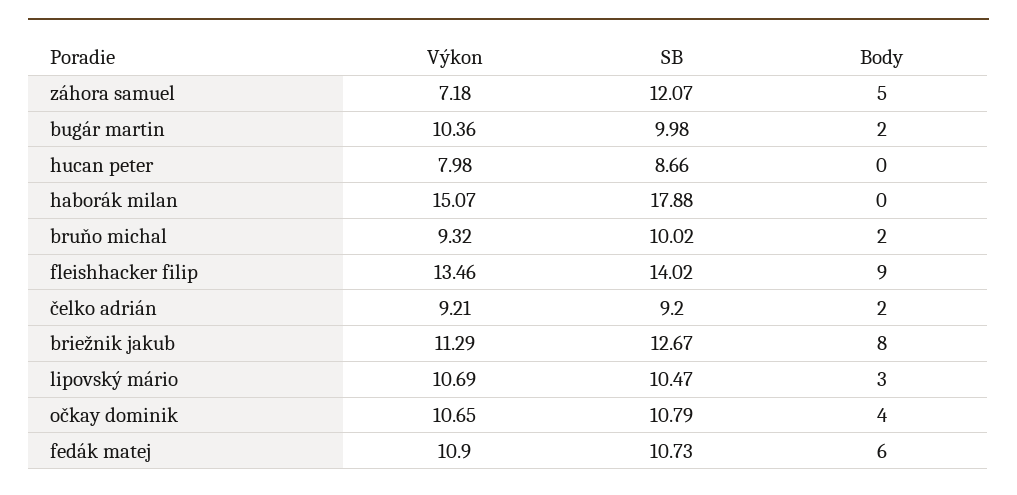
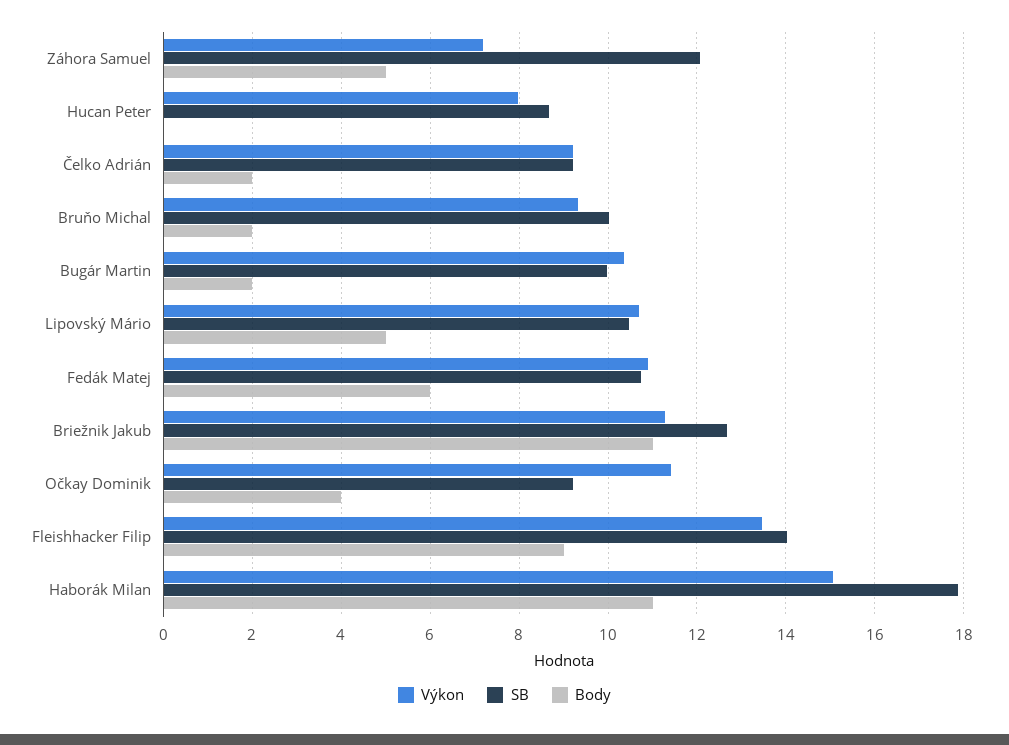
  {
    "Výkon": {
      "záhora samuel": 7.18,
      "bugár martin": 10.36,
      "hucan peter": 7.98,
      "haborák milan": 15.07,
      "bruňo michal": 9.32,
      "fleishhacker filip": 13.46,
      "čelko adrián": 9.21,
      "briežnik jakub": 11.29,
      "lipovský mário": 10.69,
-     "očkay dominik": 10.65,
+     "očkay dominik": 11.4,
      "fedák matej": 10.9
    },
    "SB": {
      "záhora samuel": 12.07,
      "bugár martin": 9.98,
      "hucan peter": 8.66,
      "haborák milan": 17.88,
      "bruňo michal": 10.02,
      "fleishhacker filip": 14.02,
      "čelko adrián": 9.2,
      "briežnik jakub": 12.67,
      "lipovský mário": 10.47,
-     "očkay dominik": 10.79,
+     "očkay dominik": 9.2,
      "fedák matej": 10.73
    },
    "Body": {
      "záhora samuel": 5,
      "bugár martin": 2,
      "hucan peter": 0,
-     "haborák milan": 0,
+     "haborák milan": 11,
      "bruňo michal": 2,
      "fleishhacker filip": 9,
      "čelko adrián": 2,
-     "briežnik jakub": 8,
+     "briežnik jakub": 11,
-     "lipovský mário": 3,
+     "lipovský mário": 5,
      "očkay dominik": 4,
      "fedák matej": 6
    }
  }

